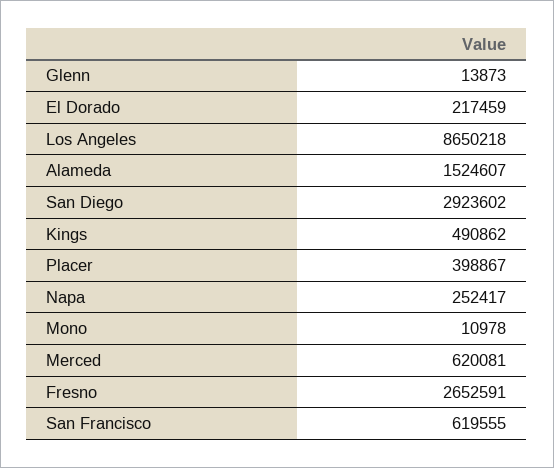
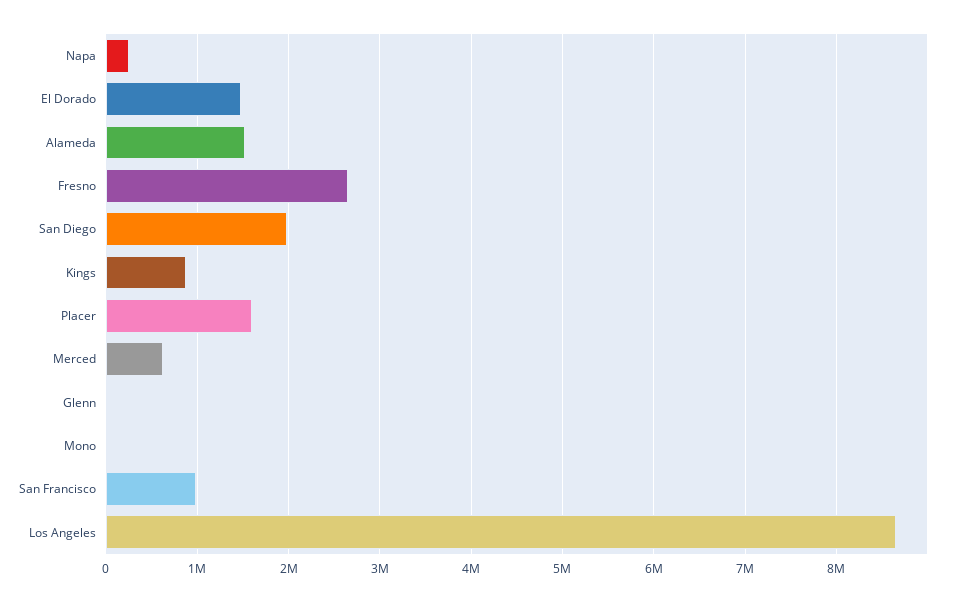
  {
    "Glenn": 13873,
-   "El Dorado": 217459,
+   "El Dorado": 1500000,
    "Los Angeles": 8650218,
    "Alameda": 1524607,
-   "San Diego": 2923602,
+   "San Diego": 2000000,
-   "Kings": 490862,
+   "Kings": 900000,
-   "Placer": 398867,
+   "Placer": 1600000,
    "Napa": 252417,
    "Mono": 10978,
    "Merced": 620081,
    "Fresno": 2652591,
-   "San Francisco": 619555
+   "San Francisco": 1000000
  }

